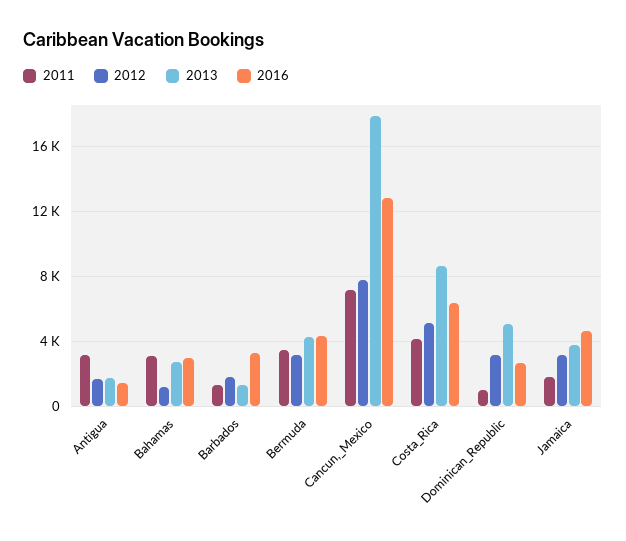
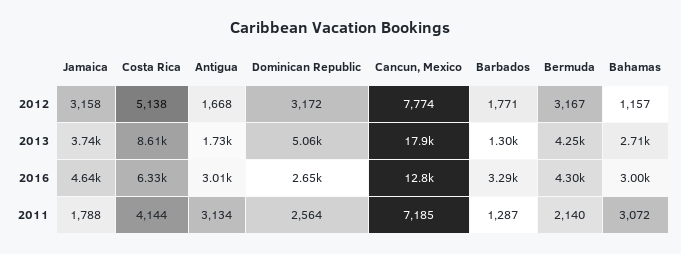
  {
    "2011": {
      "Antigua": 3134,
      "Bahamas": 3072,
      "Barbados": 1287,
-     "Bermuda": 3500,
+     "Bermuda": 2140,
      "Cancun,_Mexico": 7185,
      "Costa_Rica": 4144,
-     "Dominican_Republic": 1000,
+     "Dominican_Republic": 2564,
      "Jamaica": 1788
    },
    "2012": {
      "Antigua": 1668,
      "Bahamas": 1157,
      "Barbados": 1771,
      "Bermuda": 3167,
      "Cancun,_Mexico": 7774,
      "Costa_Rica": 5138,
      "Dominican_Republic": 3172,
      "Jamaica": 3158
    },
    "2013": {
      "Antigua": 1730,
      "Bahamas": 2710,
      "Barbados": 1300,
      "Bermuda": 4250,
      "Cancun,_Mexico": 17900,
      "Costa_Rica": 8610,
      "Dominican_Republic": 5060,
      "Jamaica": 3740
    },
    "2016": {
-     "Antigua": 1500,
+     "Antigua": 3010,
      "Bahamas": 3000,
      "Barbados": 3290,
      "Bermuda": 4300,
      "Cancun,_Mexico": 12800,
      "Costa_Rica": 6330,
      "Dominican_Republic": 2650,
      "Jamaica": 4640
    }
  }

